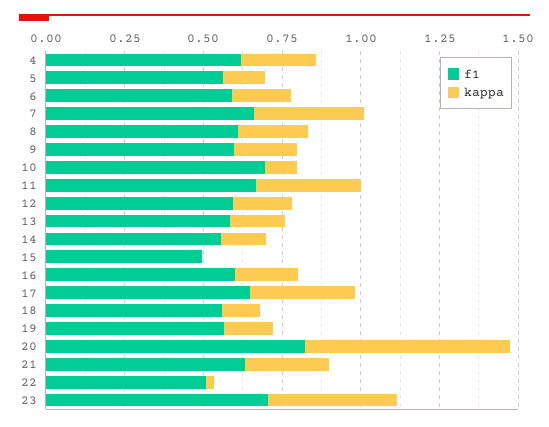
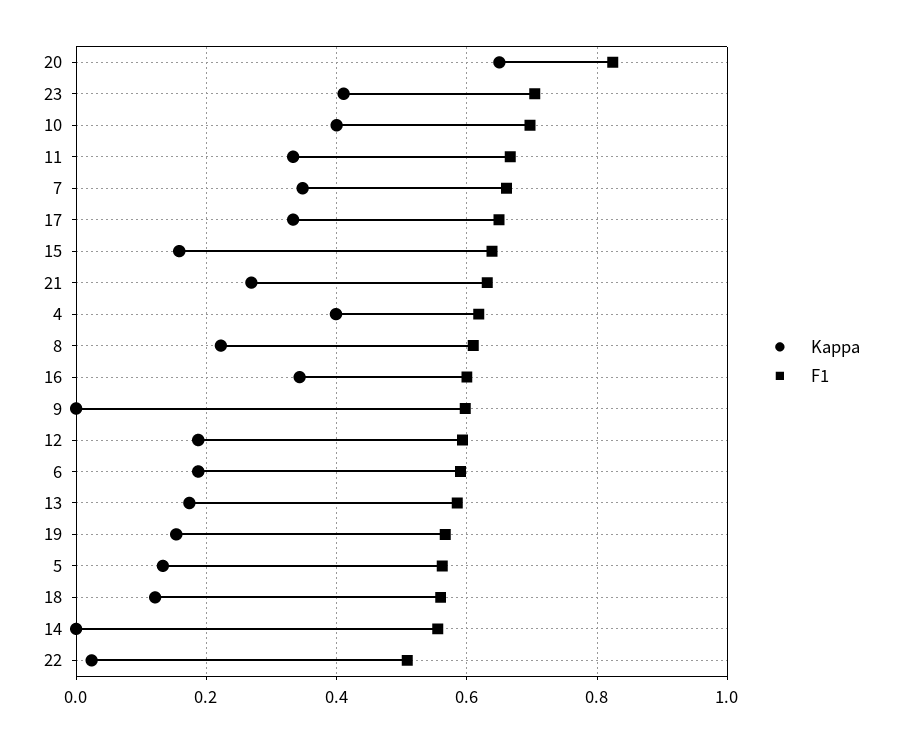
  {
    "f1": {
      "4": 0.62,
      "5": 0.56,
      "6": 0.6,
      "7": 0.66,
      "8": 0.6,
      "9": 0.6,
      "10": 0.7,
      "11": 0.66,
      "12": 0.6,
      "13": 0.58,
      "14": 0.56,
-     "15": 0.5,
+     "15": 0.64,
      "16": 0.6,
      "17": 0.64,
      "18": 0.56,
      "19": 0.56,
      "20": 0.82,
      "21": 0.64,
      "22": 0.5,
      "23": 0.7
    },
    "kappa": {
-     "4": 0.25,
+     "4": 0.4,
      "5": 0.14,
      "6": 0.18,
      "7": 0.34,
      "8": 0.22,
-     "9": 0.2,
+     "9": 0,
-     "10": 0.1,
+     "10": 0.4,
      "11": 0.34,
      "12": 0.18,
      "13": 0.18,
-     "14": 0.15,
+     "14": 0,
-     "15": 0,
+     "15": 0.16,
-     "16": 0.2,
+     "16": 0.34,
      "17": 0.34,
      "18": 0.12,
      "19": 0.16,
      "20": 0.66,
      "21": 0.26,
      "22": 0.02,
      "23": 0.42
    }
  }

